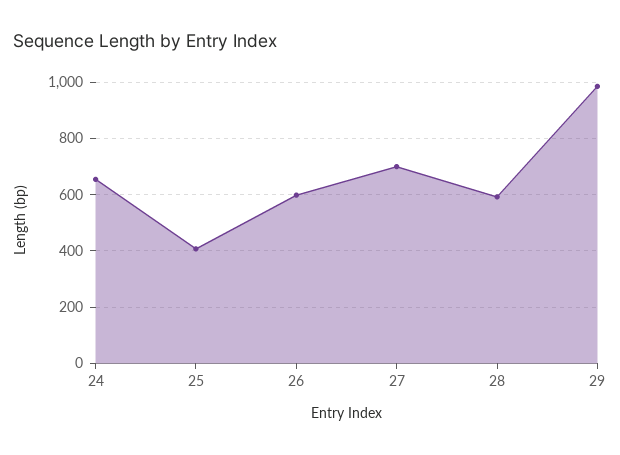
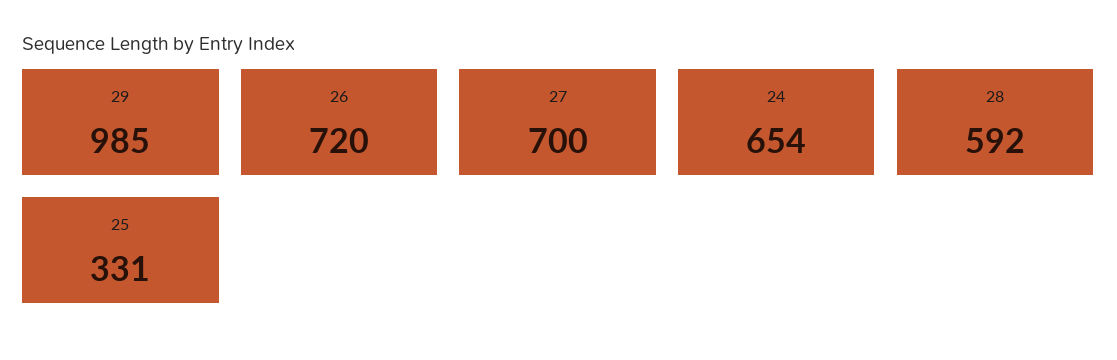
  {
    "24": 654,
-   "25": 400,
+   "25": 331,
-   "26": 600,
+   "26": 720,
    "27": 700,
    "28": 592,
    "29": 985
  }

